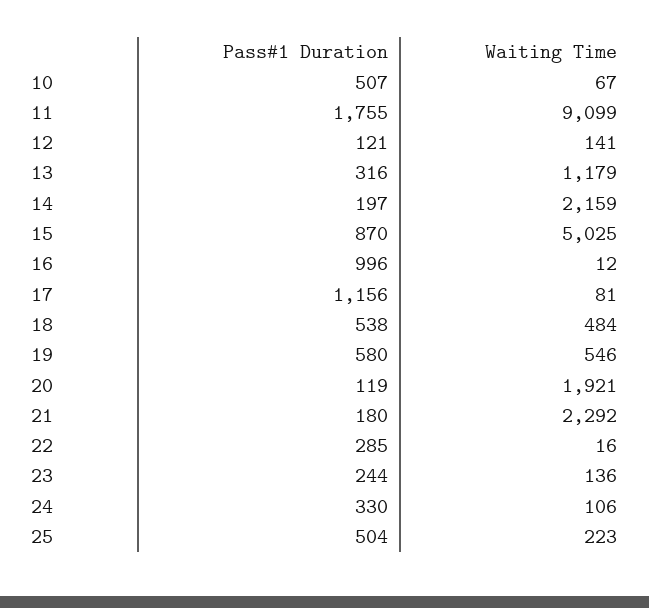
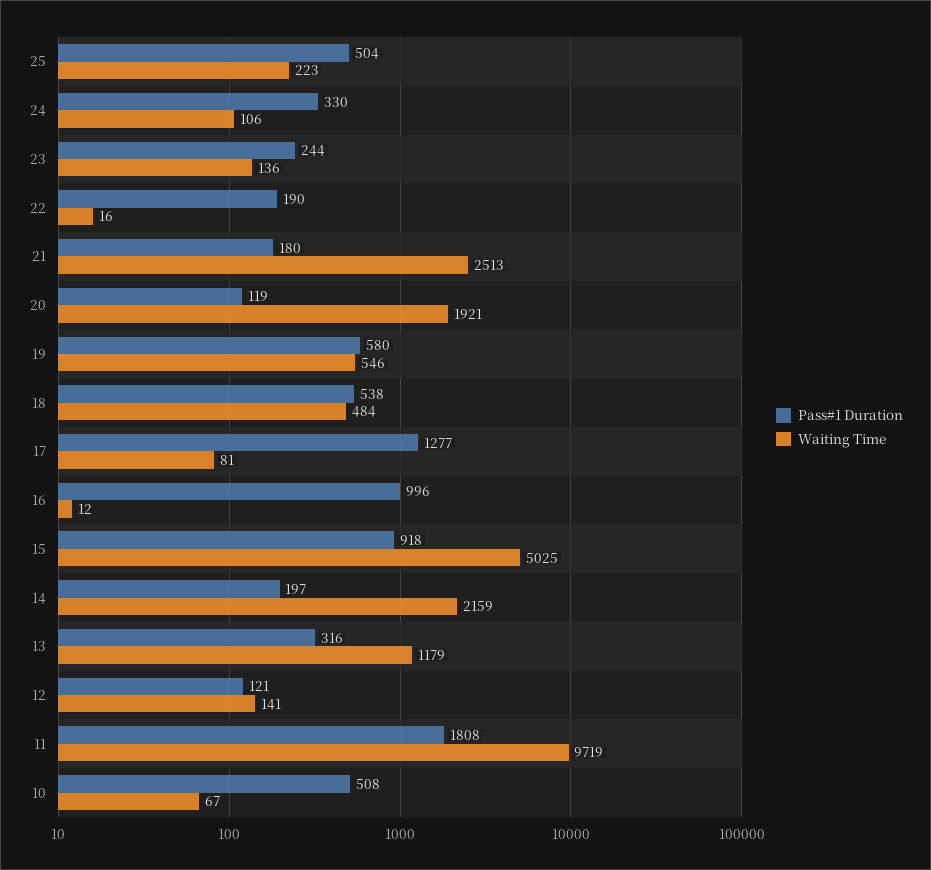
  {
    "Pass#1 Duration": {
-     "10": 507,
+     "10": 508,
-     "11": 1755,
+     "11": 1808,
      "12": 121,
      "13": 316,
      "14": 197,
-     "15": 870,
+     "15": 918,
      "16": 996,
-     "17": 1156,
+     "17": 1277,
      "18": 538,
      "19": 580,
      "20": 119,
      "21": 180,
-     "22": 285,
+     "22": 190,
      "23": 244,
      "24": 330,
      "25": 504
    },
    "Waiting Time": {
      "10": 67,
-     "11": 9099,
+     "11": 9719,
      "12": 141,
      "13": 1179,
      "14": 2159,
      "15": 5025,
      "16": 12,
      "17": 81,
      "18": 484,
      "19": 546,
      "20": 1921,
-     "21": 2292,
+     "21": 2513,
      "22": 16,
      "23": 136,
      "24": 106,
      "25": 223
    }
  }

